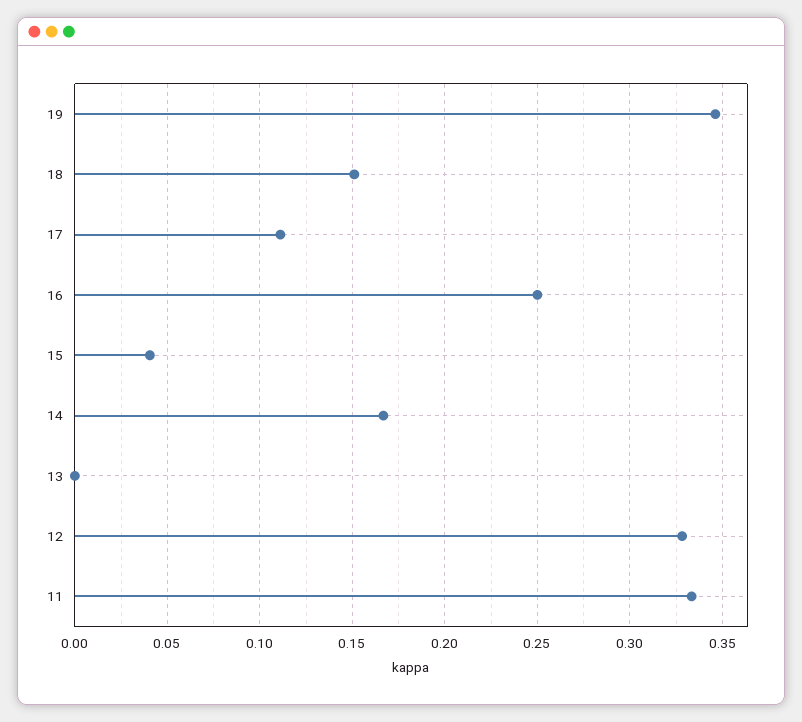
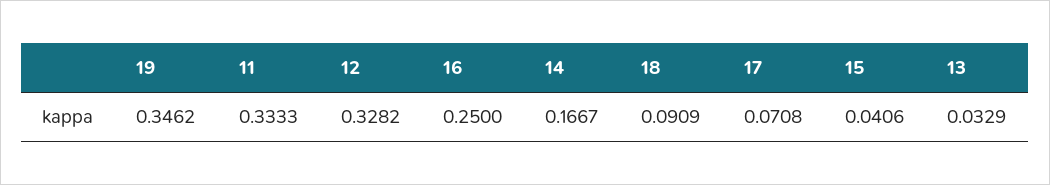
  {
    "19": 0.3462,
-   "18": 0.15,
+   "18": 0.0909,
-   "17": 0.11,
+   "17": 0.0708,
    "16": 0.25,
    "15": 0.0406,
    "14": 0.1667,
-   "13": 0,
+   "13": 0.0329,
    "12": 0.3282,
    "11": 0.3333
  }

